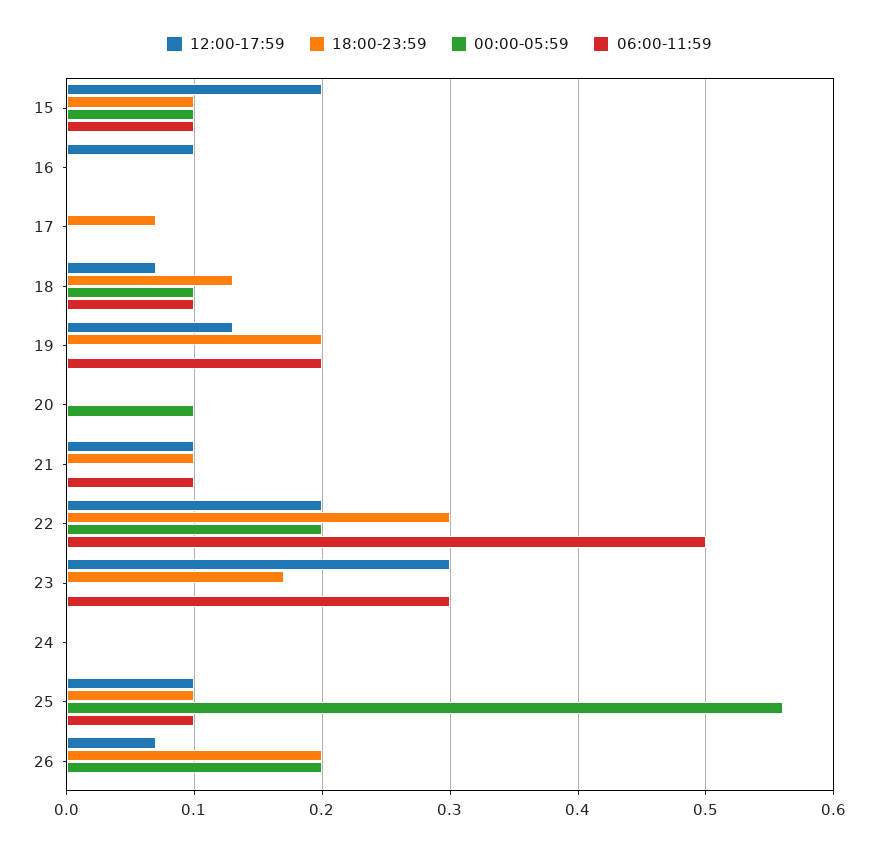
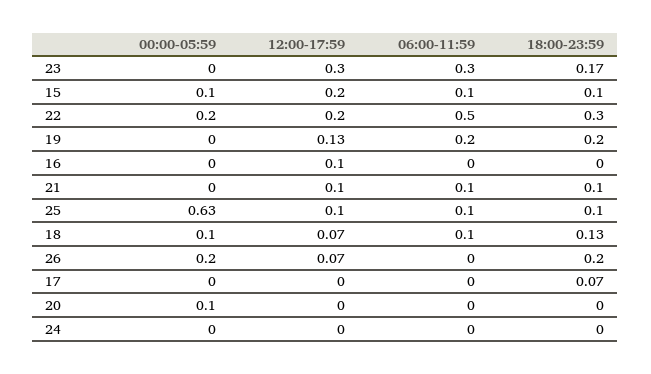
  {
    "12:00-17:59": {
      "15": 0.2,
      "16": 0.1,
      "17": 0,
      "18": 0.07,
      "19": 0.13,
      "20": 0,
      "21": 0.1,
      "22": 0.2,
      "23": 0.3,
      "24": 0,
      "25": 0.1,
      "26": 0.07
    },
    "18:00-23:59": {
      "15": 0.1,
      "16": 0,
      "17": 0.07,
      "18": 0.13,
      "19": 0.2,
      "20": 0,
      "21": 0.1,
      "22": 0.3,
      "23": 0.17,
      "24": 0,
      "25": 0.1,
      "26": 0.2
    },
    "00:00-05:59": {
      "15": 0.1,
      "16": 0,
      "17": 0,
      "18": 0.1,
      "19": 0,
      "20": 0.1,
      "21": 0,
      "22": 0.2,
      "23": 0,
      "24": 0,
-     "25": 0.56,
+     "25": 0.63,
      "26": 0.2
    },
    "06:00-11:59": {
      "15": 0.1,
      "16": 0,
      "17": 0,
      "18": 0.1,
      "19": 0.2,
      "20": 0,
      "21": 0.1,
      "22": 0.5,
      "23": 0.3,
      "24": 0,
      "25": 0.1,
      "26": 0
    }
  }

